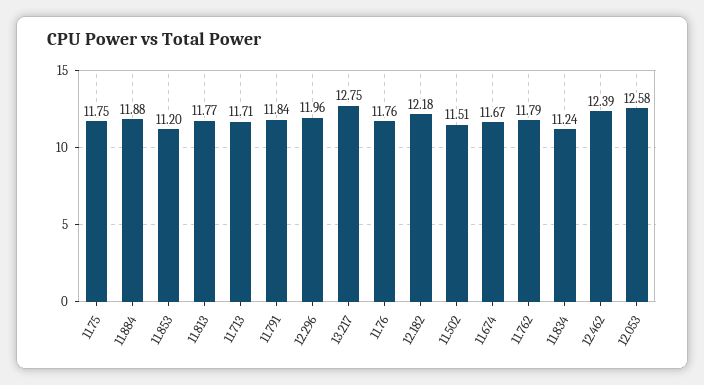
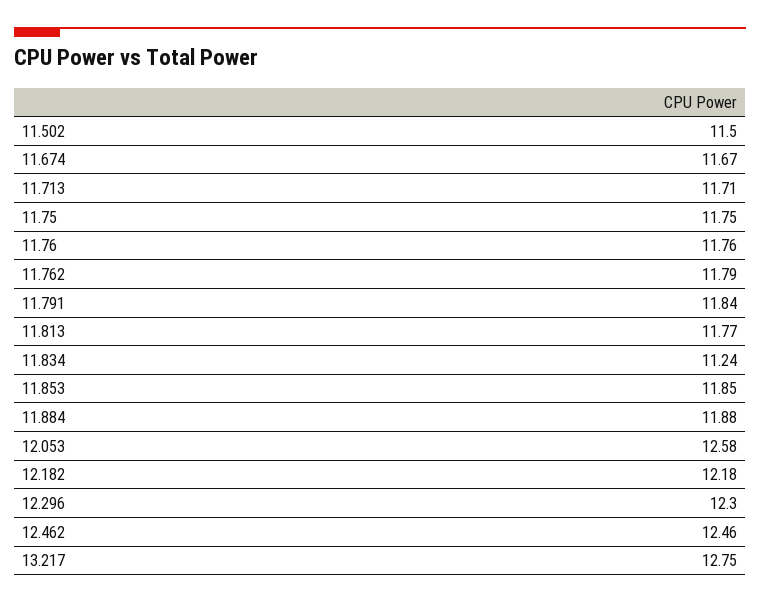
  {
    "11.75": 11.75,
    "11.884": 11.88,
-   "11.853": 11.2,
+   "11.853": 11.85,
    "11.813": 11.77,
    "11.713": 11.71,
    "11.791": 11.84,
-   "12.296": 11.96,
+   "12.296": 12.3,
    "13.217": 12.75,
    "11.76": 11.76,
    "12.182": 12.18,
-   "11.502": 11.51,
+   "11.502": 11.5,
    "11.674": 11.67,
    "11.762": 11.79,
    "11.834": 11.24,
-   "12.462": 12.39,
+   "12.462": 12.46,
    "12.053": 12.58
  }

